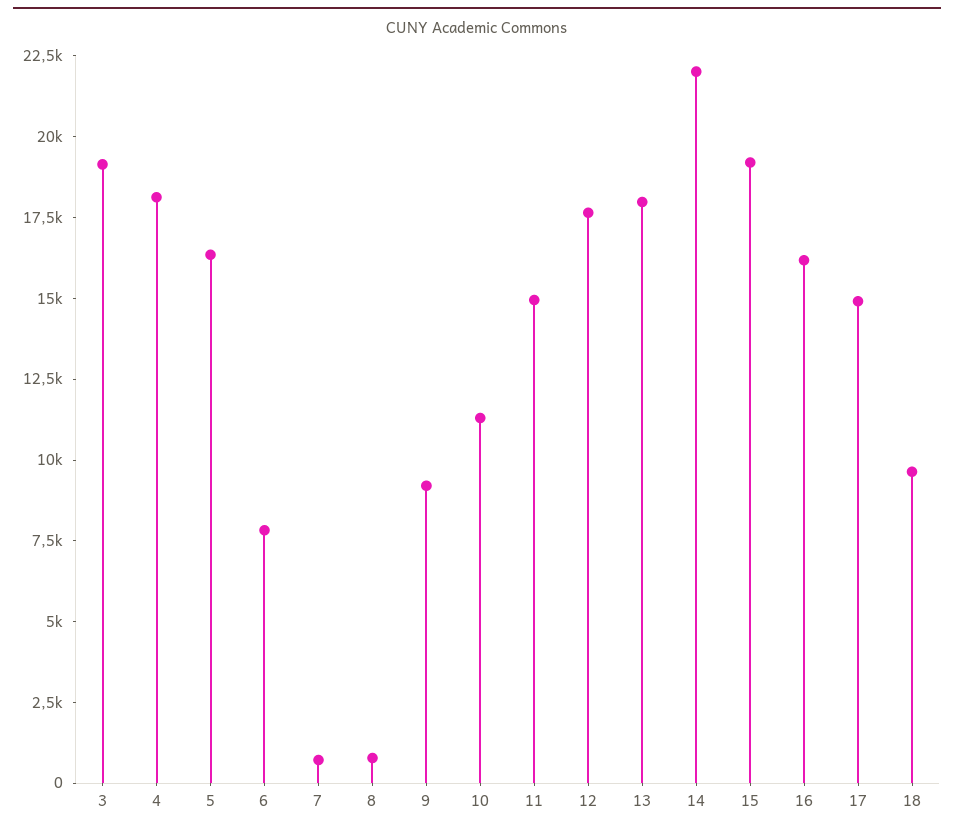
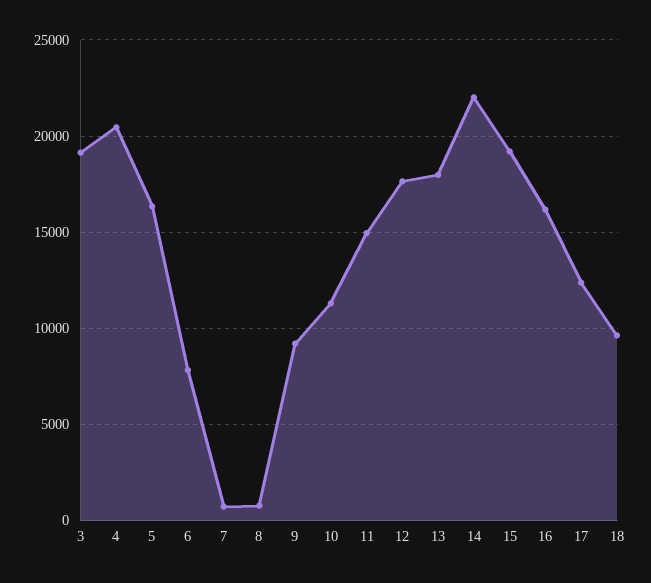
  {
    "3": 19000,
-   "4": 18000,
+   "4": 20500,
    "5": 16500,
    "6": 8000,
    "7": 500,
    "8": 1000,
    "9": 9000,
    "10": 11500,
    "11": 15000,
    "12": 17500,
    "13": 18000,
    "14": 22000,
    "15": 19000,
    "16": 16000,
-   "17": 15000,
+   "17": 12500,
    "18": 9500
  }

